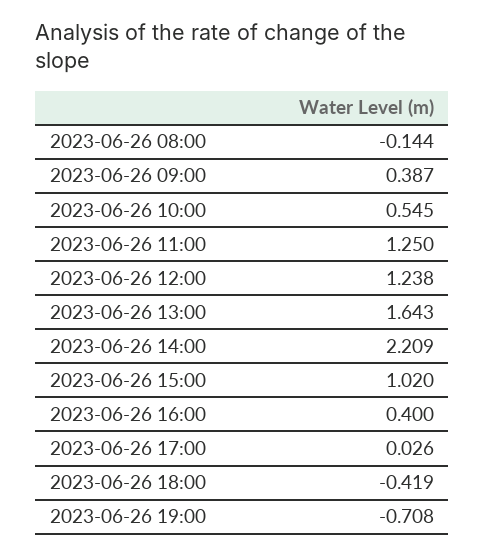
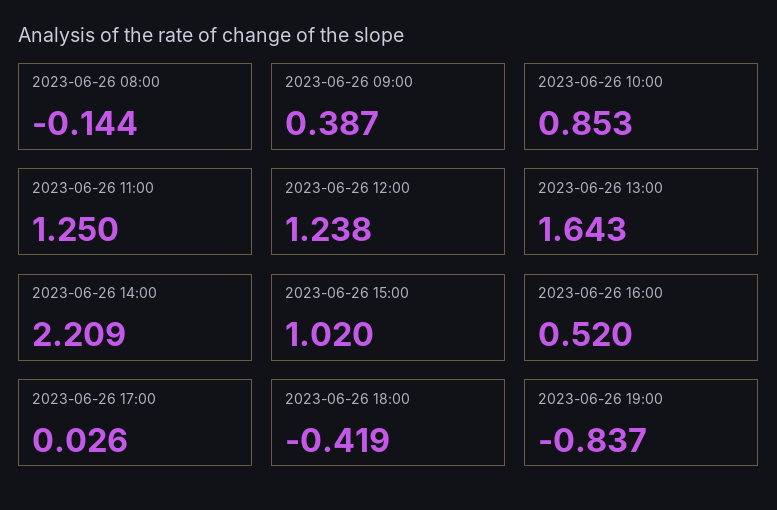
  {
    "2023-06-26 08:00": -0.144,
    "2023-06-26 09:00": 0.387,
-   "2023-06-26 10:00": 0.545,
+   "2023-06-26 10:00": 0.853,
    "2023-06-26 11:00": 1.25,
    "2023-06-26 12:00": 1.238,
    "2023-06-26 13:00": 1.643,
    "2023-06-26 14:00": 2.209,
    "2023-06-26 15:00": 1.02,
-   "2023-06-26 16:00": 0.4,
+   "2023-06-26 16:00": 0.52,
    "2023-06-26 17:00": 0.026,
    "2023-06-26 18:00": -0.419,
-   "2023-06-26 19:00": -0.708
+   "2023-06-26 19:00": -0.837
  }

